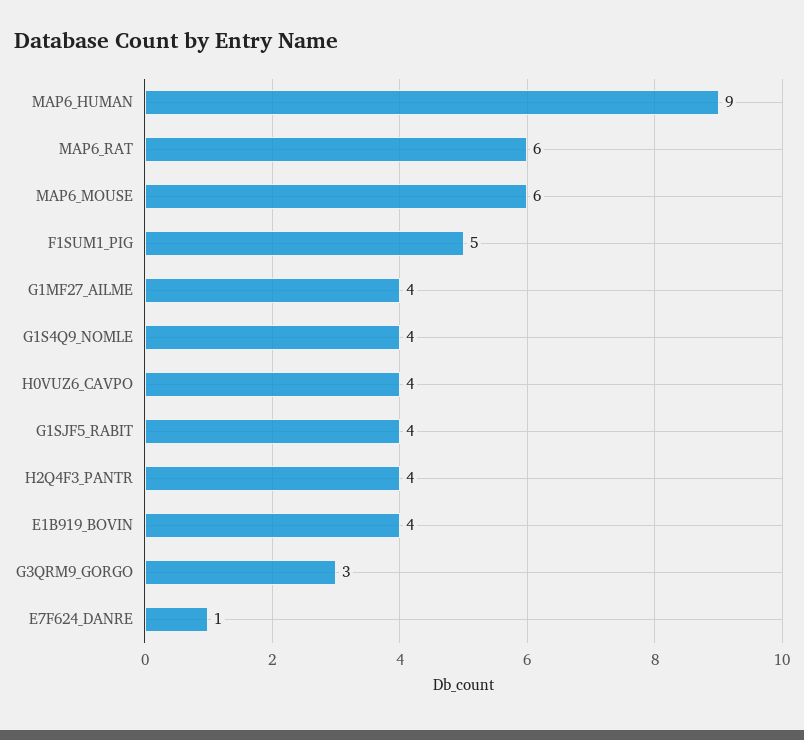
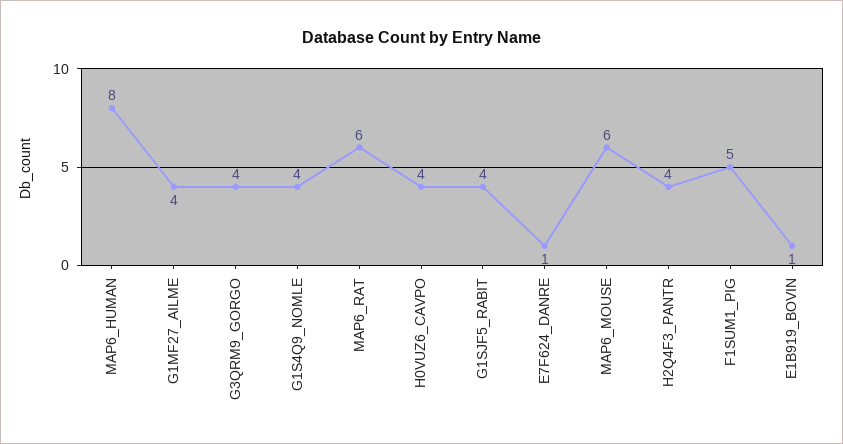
  {
-   "MAP6_HUMAN": 9,
+   "MAP6_HUMAN": 8,
    "MAP6_RAT": 6,
    "MAP6_MOUSE": 6,
    "F1SUM1_PIG": 5,
    "G1MF27_AILME": 4,
    "G1S4Q9_NOMLE": 4,
    "H0VUZ6_CAVPO": 4,
    "G1SJF5_RABIT": 4,
    "H2Q4F3_PANTR": 4,
-   "E1B919_BOVIN": 4,
+   "E1B919_BOVIN": 1,
-   "G3QRM9_GORGO": 3,
+   "G3QRM9_GORGO": 4,
    "E7F624_DANRE": 1
  }

